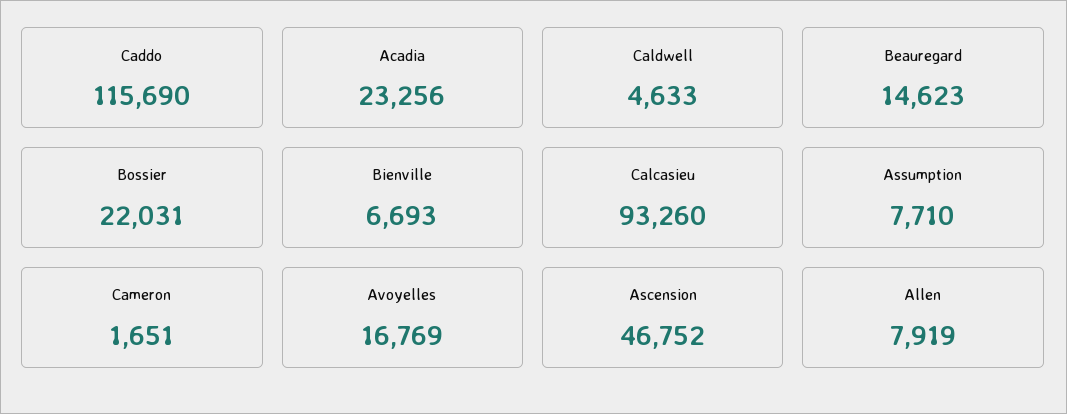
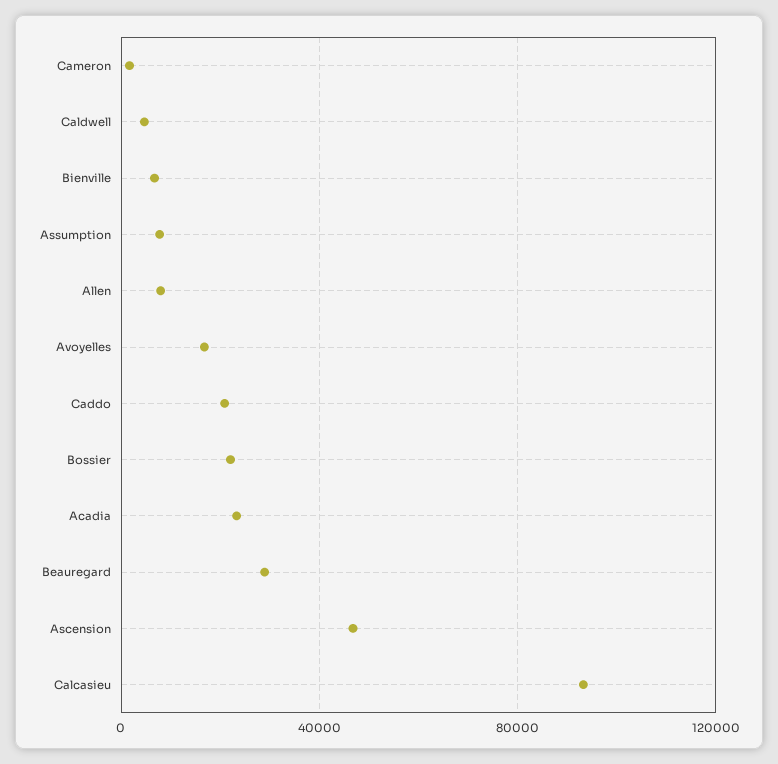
  {
-   "Caddo": 115690,
+   "Caddo": 20000,
    "Acadia": 23256,
    "Caldwell": 4633,
-   "Beauregard": 14623,
+   "Beauregard": 30000,
    "Bossier": 22031,
    "Bienville": 6693,
    "Calcasieu": 93260,
    "Assumption": 7710,
    "Cameron": 1651,
    "Avoyelles": 16769,
    "Ascension": 46752,
    "Allen": 7919
  }

